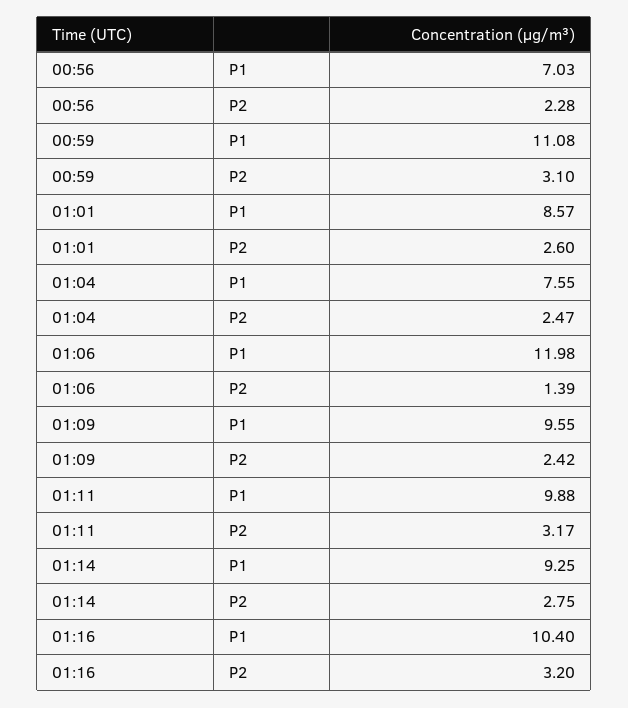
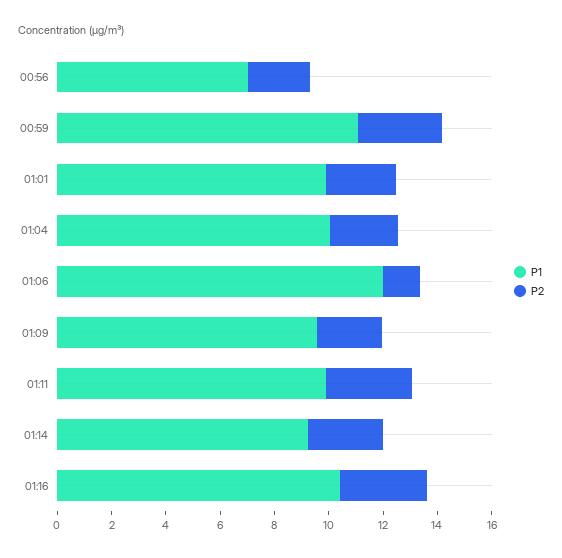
  {
    "P1": {
      "00:56": 7.03,
      "00:59": 11.08,
-     "01:01": 8.57,
+     "01:01": 10,
-     "01:04": 7.55,
+     "01:04": 10,
      "01:06": 11.98,
      "01:09": 9.55,
      "01:11": 9.88,
      "01:14": 9.25,
      "01:16": 10.4
    },
    "P2": {
      "00:56": 2.28,
      "00:59": 3.1,
      "01:01": 2.6,
      "01:04": 2.47,
      "01:06": 1.39,
      "01:09": 2.42,
      "01:11": 3.17,
      "01:14": 2.75,
      "01:16": 3.2
    }
  }

